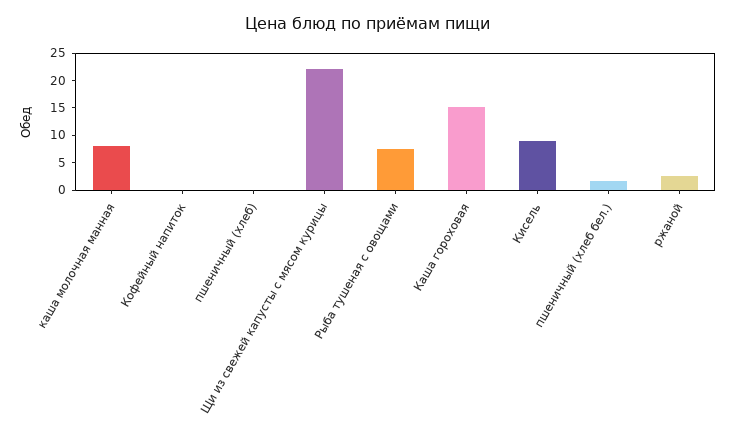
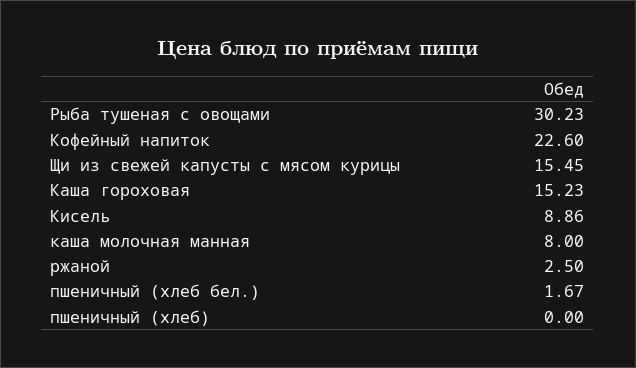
  {
    "каша молочная манная": 8,
-   "Кофейный напиток": 0,
+   "Кофейный напиток": 22.6,
    "пшеничный (хлеб)": 0,
-   "Щи из свежей капусты с мясом курицы": 22.5,
+   "Щи из свежей капусты с мясом курицы": 15.45,
-   "Рыба тушеная с овощами": 7.5,
+   "Рыба тушеная с овощами": 30.23,
    "Каша гороховая": 15.23,
    "Кисель": 8.86,
    "пшеничный (хлеб бел.)": 1.67,
    "ржаной": 2.5
  }

